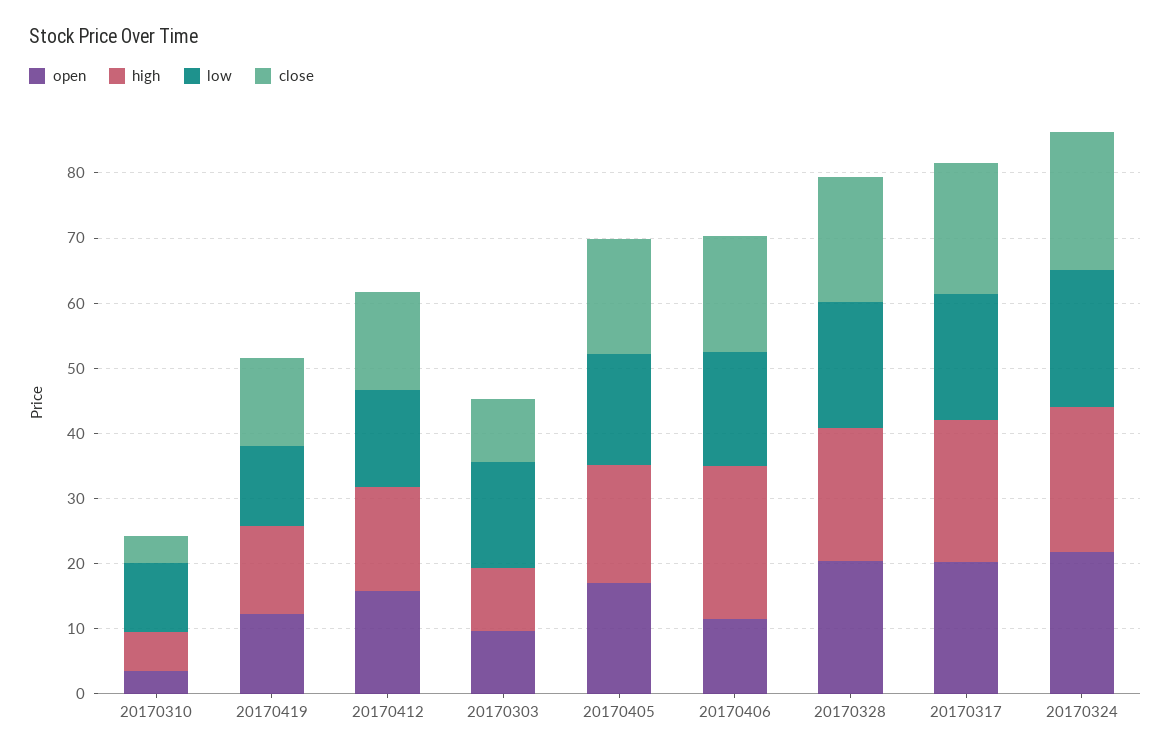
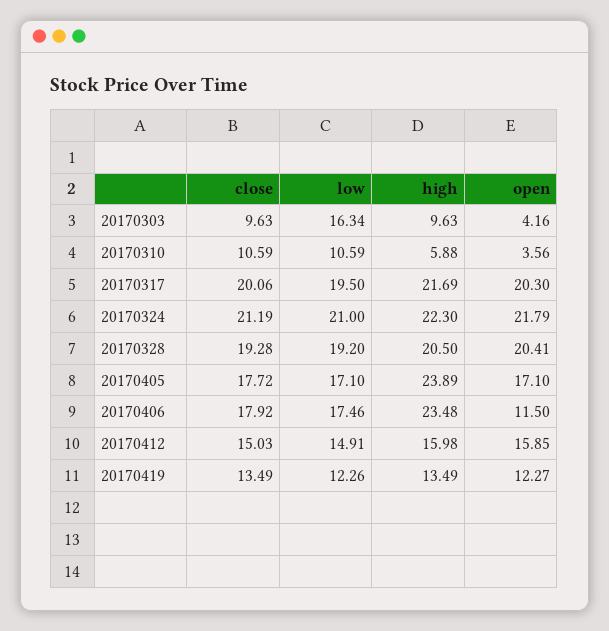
  {
    "open": {
      "20170310": 3.56,
      "20170419": 12.27,
      "20170412": 15.85,
-     "20170303": 10,
+     "20170303": 4.16,
      "20170405": 17.1,
      "20170406": 11.5,
      "20170328": 20.41,
      "20170317": 20.3,
      "20170324": 21.79
    },
    "high": {
      "20170310": 5.88,
      "20170419": 13.49,
      "20170412": 15.98,
      "20170303": 9.63,
-     "20170405": 18,
+     "20170405": 23.89,
      "20170406": 23.48,
      "20170328": 20.5,
      "20170317": 21.69,
      "20170324": 22.3
    },
    "low": {
      "20170310": 10.59,
      "20170419": 12.26,
      "20170412": 14.91,
      "20170303": 16.34,
      "20170405": 17.1,
      "20170406": 17.46,
      "20170328": 19.2,
      "20170317": 19.5,
      "20170324": 21
    },
    "close": {
-     "20170310": 4,
+     "20170310": 10.59,
      "20170419": 13.49,
      "20170412": 15.03,
      "20170303": 9.63,
      "20170405": 17.72,
      "20170406": 17.92,
      "20170328": 19.28,
      "20170317": 20.06,
      "20170324": 21.19
    }
  }

